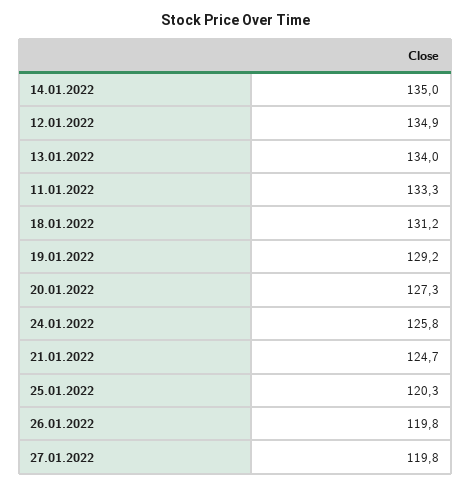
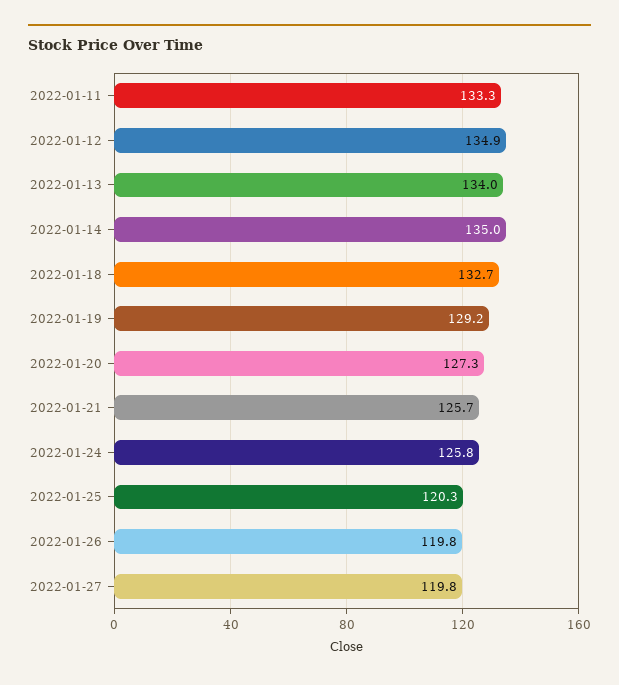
  {
    "14.01.2022": 135,
    "12.01.2022": 134.9,
    "13.01.2022": 134,
    "11.01.2022": 133.3,
-   "18.01.2022": 131.2,
+   "18.01.2022": 132.7,
    "19.01.2022": 129.2,
    "20.01.2022": 127.3,
    "24.01.2022": 125.8,
-   "21.01.2022": 124.7,
+   "21.01.2022": 125.7,
    "25.01.2022": 120.3,
    "26.01.2022": 119.8,
    "27.01.2022": 119.8
  }

